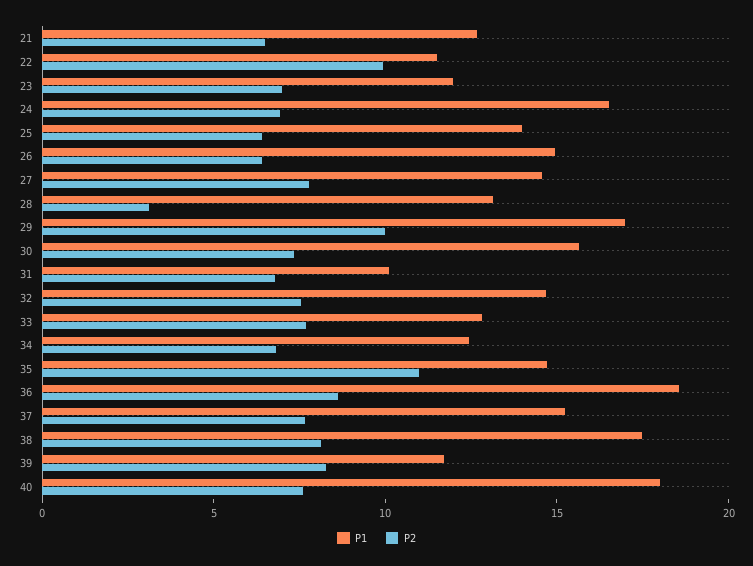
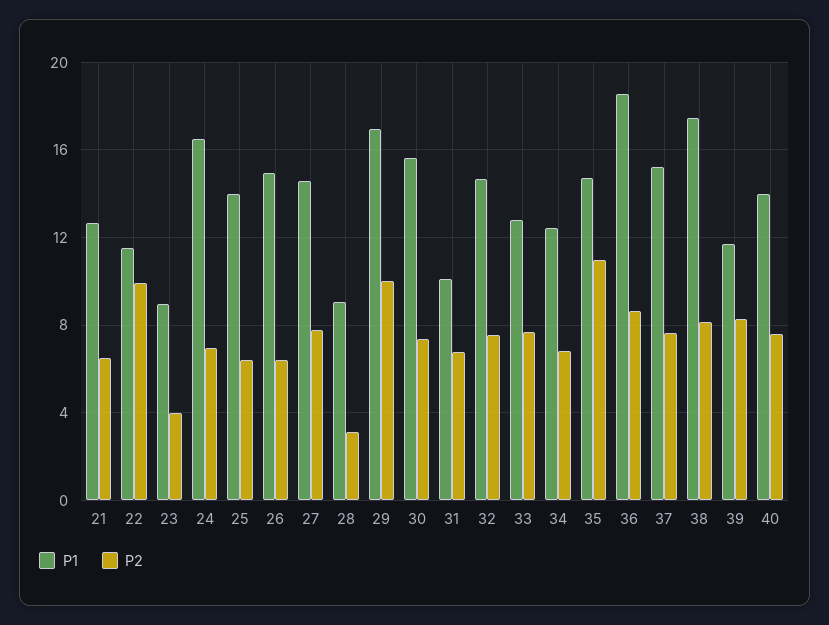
  {
    "P1": {
      "21": 12.5,
      "22": 11.5,
-     "23": 12,
+     "23": 9,
      "24": 16.5,
      "25": 14,
      "26": 15,
      "27": 14.5,
-     "28": 13,
+     "28": 9,
      "29": 17,
      "30": 15.5,
      "31": 10,
      "32": 14.5,
      "33": 13,
      "34": 12.5,
      "35": 14.5,
      "36": 18.5,
      "37": 15,
      "38": 17.5,
      "39": 11.5,
-     "40": 18
+     "40": 14
    },
    "P2": {
      "21": 6.5,
      "22": 10,
-     "23": 7,
+     "23": 4,
      "24": 7,
      "25": 6.5,
      "26": 6.5,
      "27": 8,
      "28": 3,
      "29": 10,
      "30": 7.5,
      "31": 7,
      "32": 7.5,
      "33": 7.5,
      "34": 7,
      "35": 11,
      "36": 8.5,
      "37": 7.5,
      "38": 8,
      "39": 8.5,
      "40": 7.5
    }
  }

